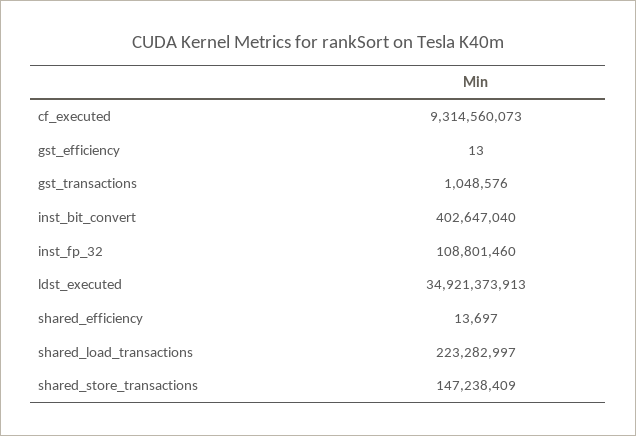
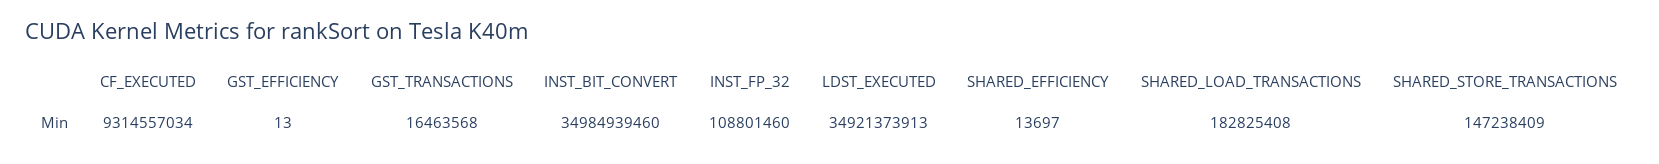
  {
-   "cf_executed": 9314560073,
+   "cf_executed": 9314557034,
    "gst_efficiency": 13,
-   "gst_transactions": 1048576,
+   "gst_transactions": 16463568,
-   "inst_bit_convert": 402647040,
+   "inst_bit_convert": 34984939460,
    "inst_fp_32": 108801460,
    "ldst_executed": 34921373913,
    "shared_efficiency": 13697,
-   "shared_load_transactions": 223282997,
+   "shared_load_transactions": 182825408,
    "shared_store_transactions": 147238409
  }

